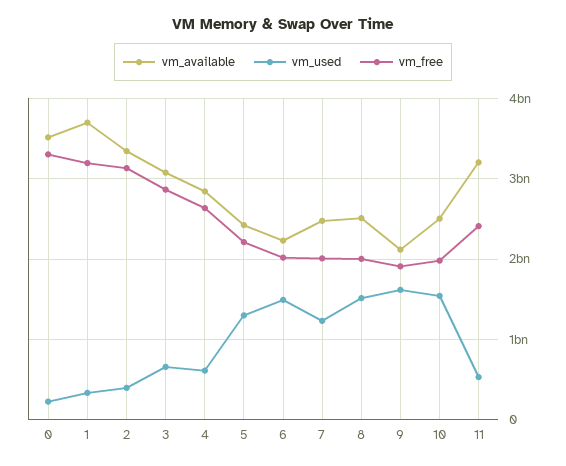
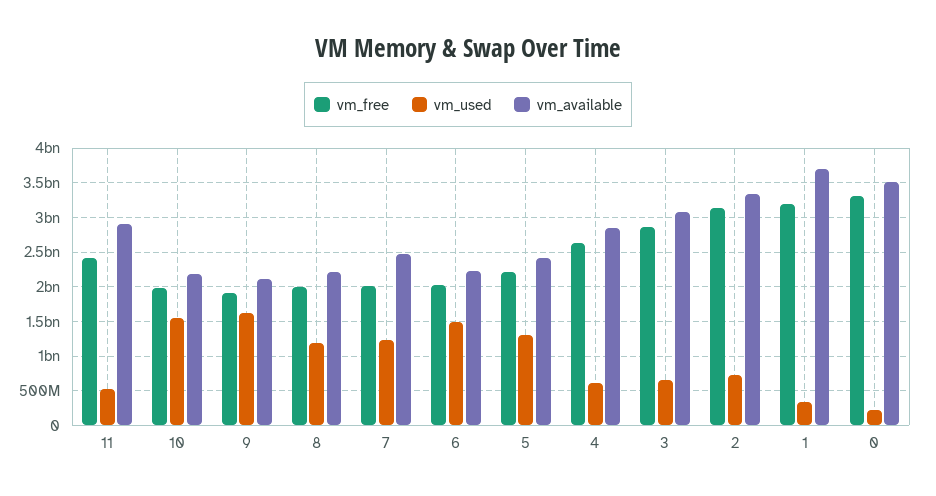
  {
    "vm_available": {
      "0": 3500000000,
      "1": 3700000000,
      "2": 3300000000,
      "3": 3100000000,
      "4": 2800000000,
      "5": 2400000000,
      "6": 2200000000,
      "7": 2500000000,
-     "8": 2500000000,
+     "8": 2200000000,
      "9": 2100000000,
-     "10": 2500000000,
+     "10": 2200000000,
-     "11": 3200000000
+     "11": 2900000000
    },
    "vm_used": {
      "0": 200000000,
      "1": 300000000,
-     "2": 400000000,
+     "2": 700000000,
      "3": 700000000,
      "4": 600000000,
      "5": 1300000000,
      "6": 1500000000,
      "7": 1200000000,
-     "8": 1500000000,
+     "8": 1200000000,
      "9": 1600000000,
      "10": 1500000000,
      "11": 500000000
    },
    "vm_free": {
      "0": 3300000000,
      "1": 3200000000,
      "2": 3100000000,
      "3": 2900000000,
      "4": 2600000000,
      "5": 2200000000,
      "6": 2000000000,
      "7": 2000000000,
      "8": 2000000000,
      "9": 1900000000,
      "10": 2000000000,
      "11": 2400000000
    }
  }

